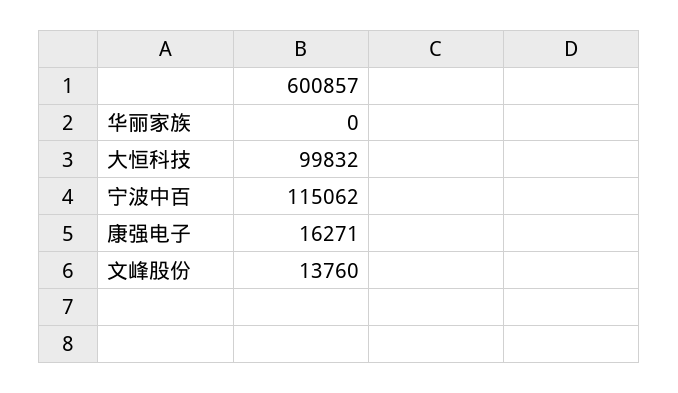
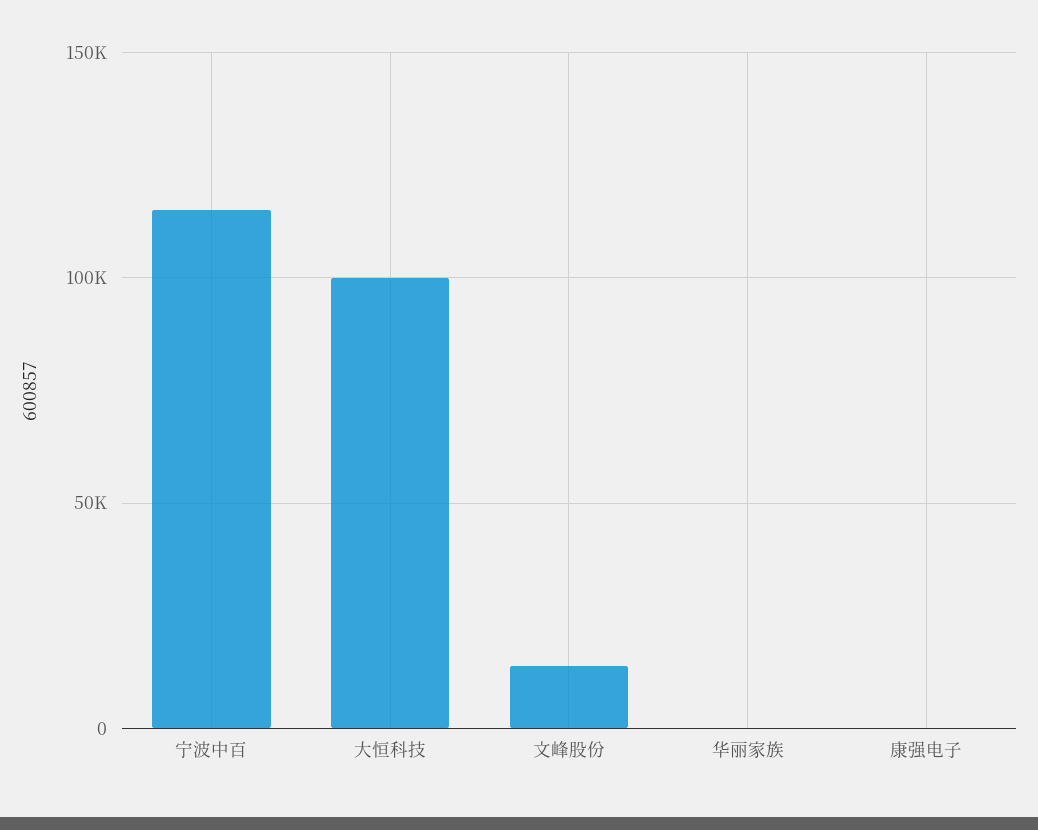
  {
    "华丽家族": 0,
    "大恒科技": 99832,
    "宁波中百": 115062,
-   "康强电子": 16271,
+   "康强电子": 0,
    "文峰股份": 13760
  }

